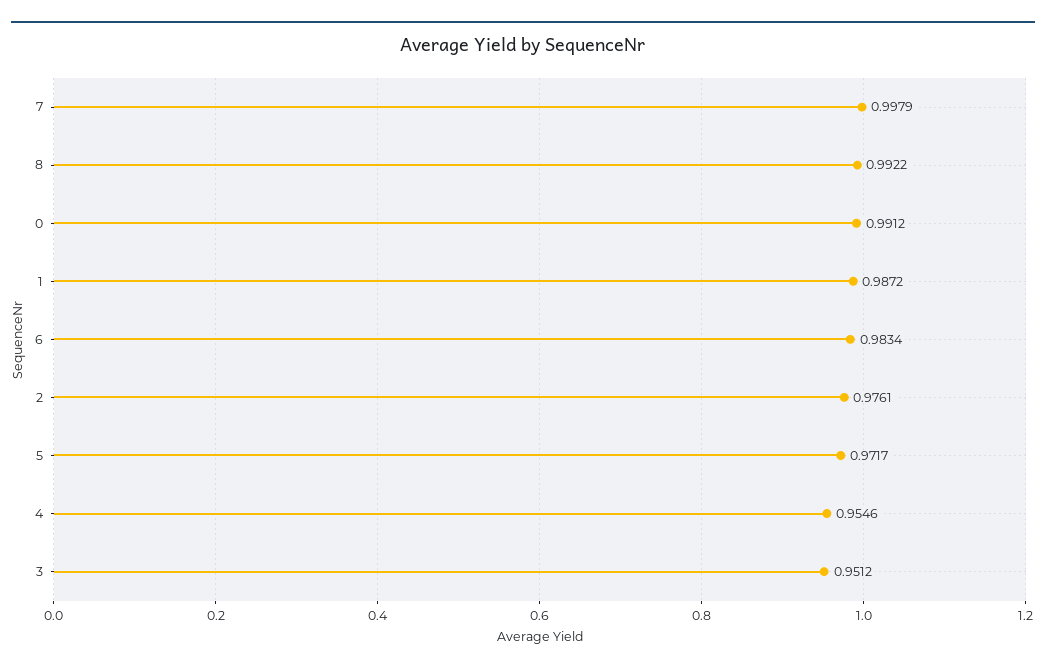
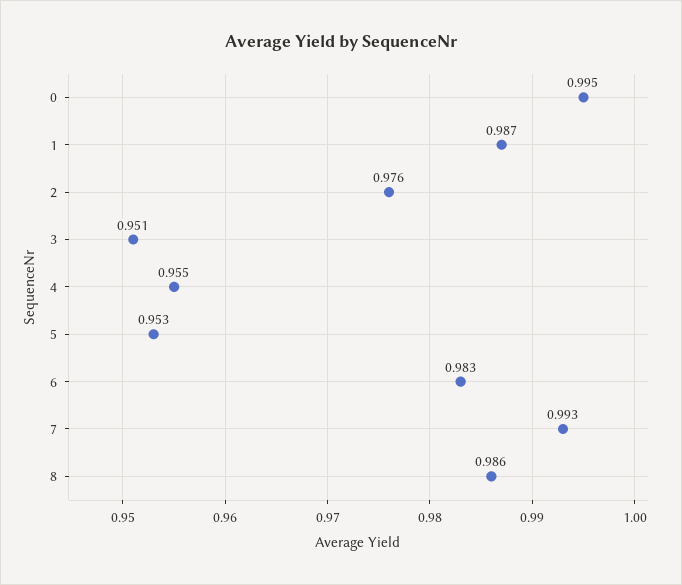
  {
-   "7": 0.9979,
+   "7": 0.993,
-   "8": 0.9922,
+   "8": 0.986,
-   "0": 0.9912,
+   "0": 0.995,
    "1": 0.9872,
    "6": 0.9834,
    "2": 0.9761,
-   "5": 0.9717,
+   "5": 0.953,
    "4": 0.9546,
    "3": 0.9512
  }

